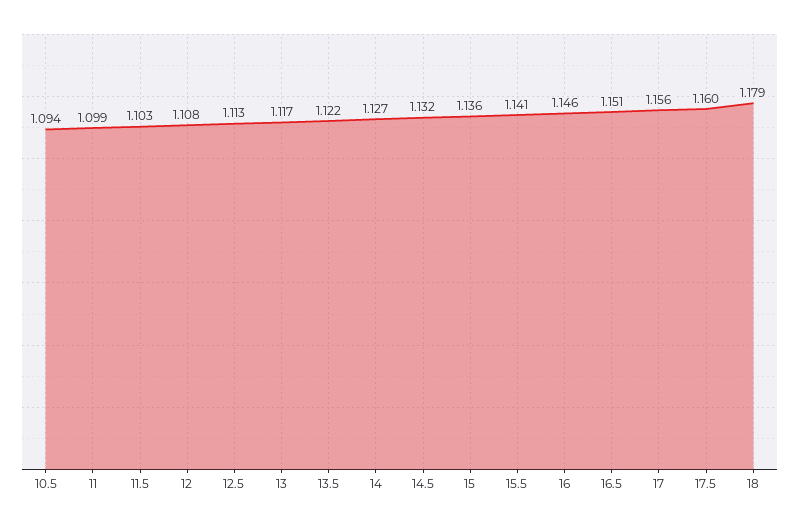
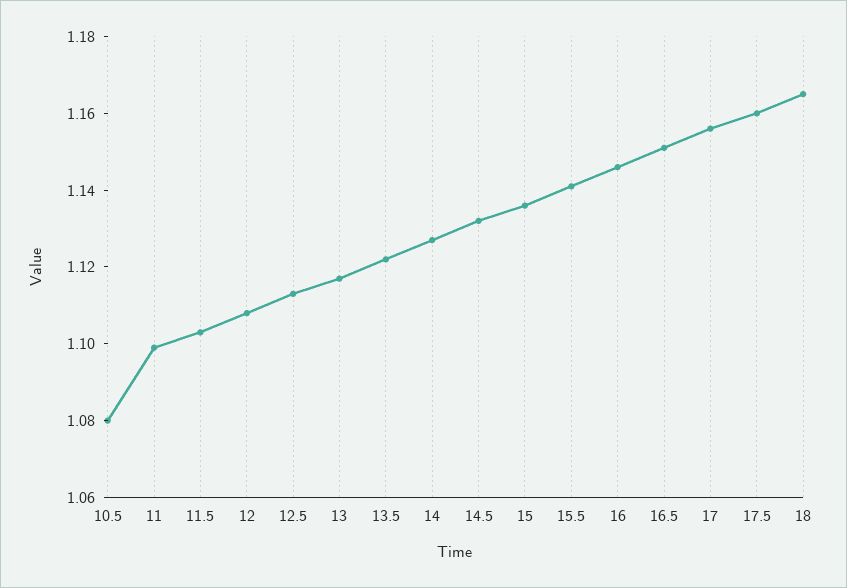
  {
-   "10.5": 1.094,
+   "10.5": 1.08,
    "11": 1.099,
    "11.5": 1.103,
    "12": 1.108,
    "12.5": 1.113,
    "13": 1.117,
    "13.5": 1.122,
    "14": 1.127,
    "14.5": 1.132,
    "15": 1.136,
    "15.5": 1.141,
    "16": 1.146,
    "16.5": 1.151,
    "17": 1.156,
    "17.5": 1.16,
-   "18": 1.179
+   "18": 1.165
  }

